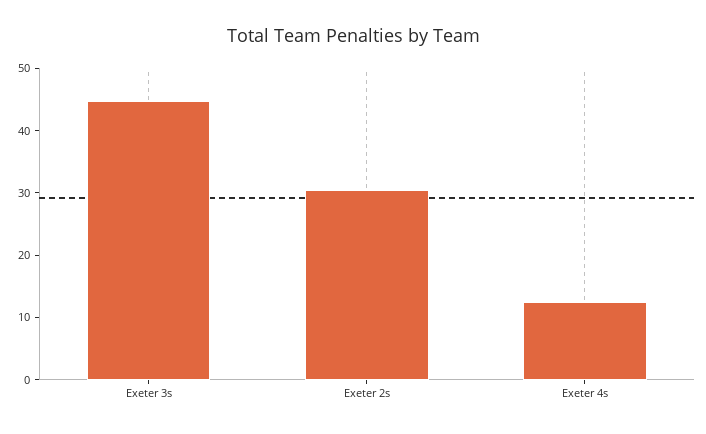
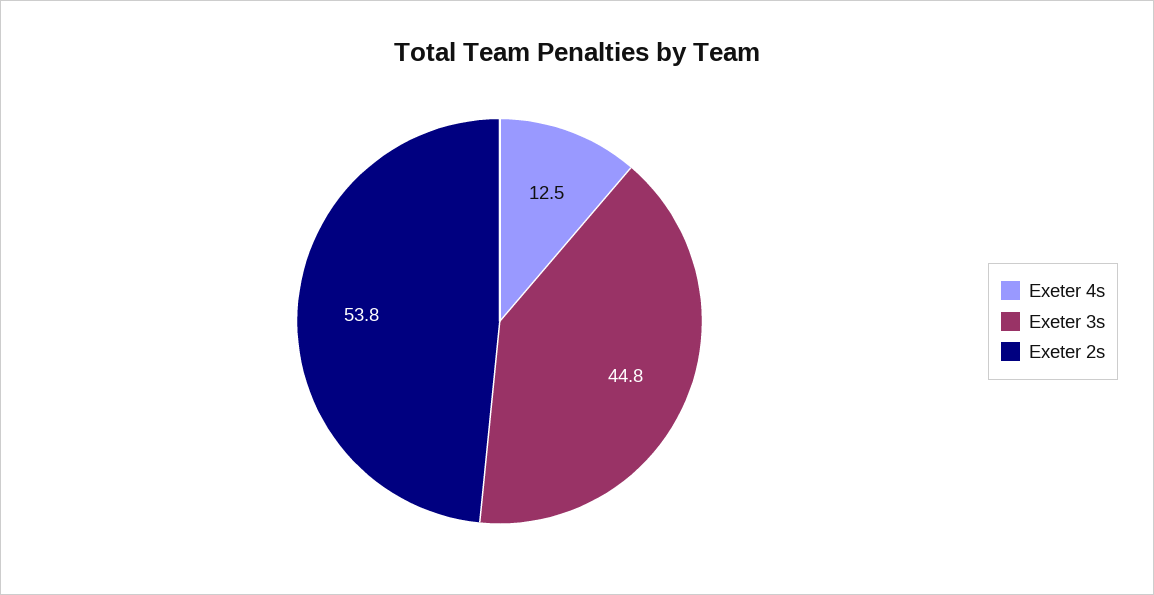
  {
    "Exeter 3s": 44.8,
-   "Exeter 2s": 30,
+   "Exeter 2s": 53.8,
    "Exeter 4s": 12.5
  }

